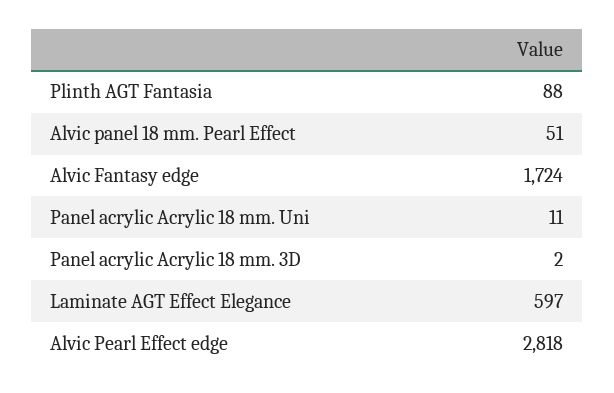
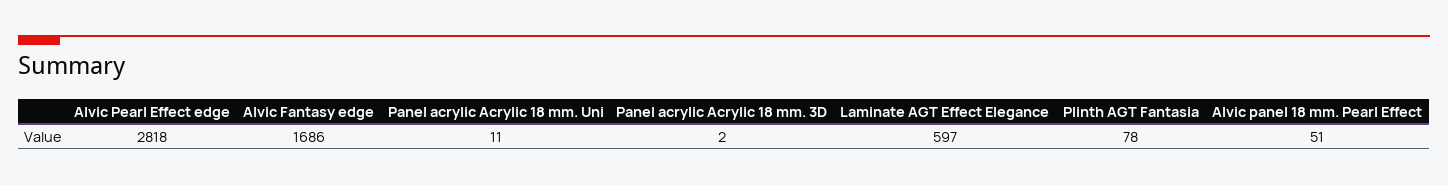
  {
-   "Plinth AGT Fantasia": 88,
+   "Plinth AGT Fantasia": 78,
    "Alvic panel 18 mm. Pearl Effect": 51,
-   "Alvic Fantasy edge": 1724,
+   "Alvic Fantasy edge": 1686,
    "Panel acrylic Acrylic 18 mm. Uni": 11,
    "Panel acrylic Acrylic 18 mm. 3D": 2,
    "Laminate AGT Effect Elegance": 597,
    "Alvic Pearl Effect edge": 2818
  }

